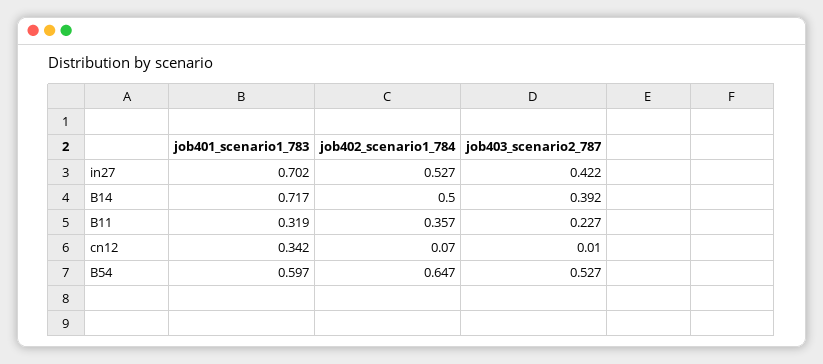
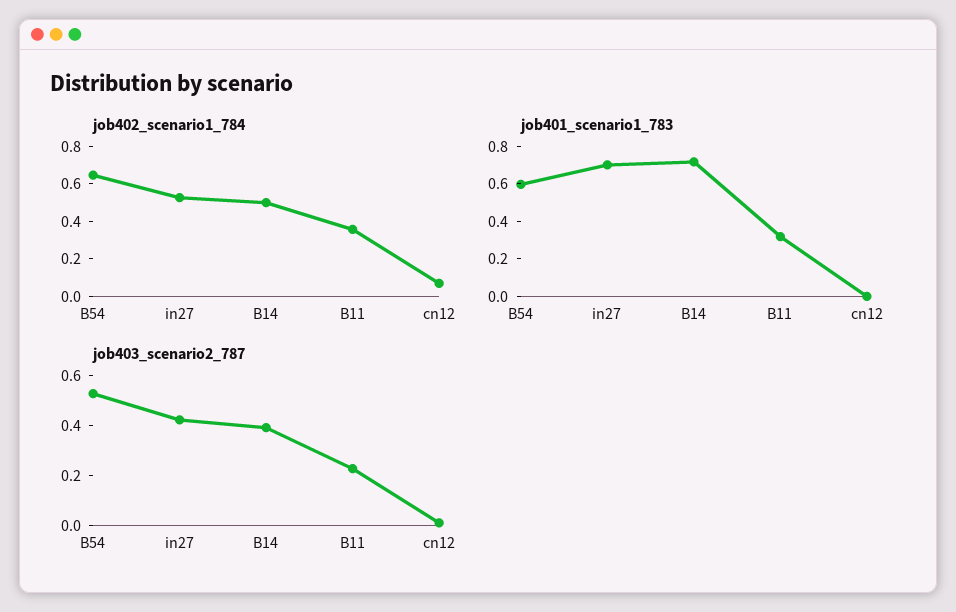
  {
    "job401_scenario1_783": {
      "in27": 0.702,
      "B14": 0.717,
      "B11": 0.319,
-     "cn12": 0.342,
+     "cn12": 0,
      "B54": 0.597
    },
    "job402_scenario1_784": {
      "in27": 0.527,
      "B14": 0.5,
      "B11": 0.357,
      "cn12": 0.07,
      "B54": 0.647
    },
    "job403_scenario2_787": {
      "in27": 0.422,
      "B14": 0.392,
      "B11": 0.227,
      "cn12": 0.01,
      "B54": 0.527
    }
  }

